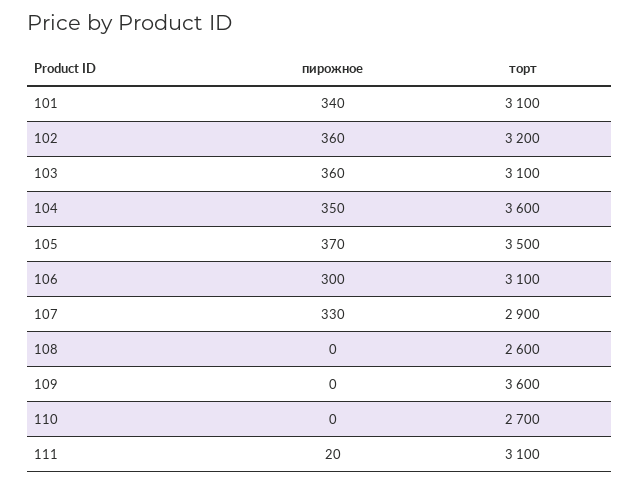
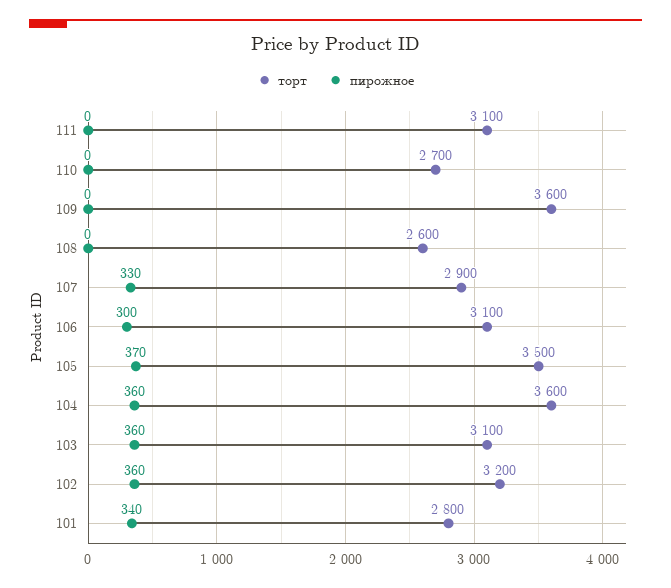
  {
    "пирожное": {
      "101": 340,
      "102": 360,
      "103": 360,
-     "104": 350,
+     "104": 360,
      "105": 370,
      "106": 300,
      "107": 330,
      "108": 0,
      "109": 0,
      "110": 0,
-     "111": 20
+     "111": 0
    },
    "торт": {
-     "101": 3100,
+     "101": 2800,
      "102": 3200,
      "103": 3100,
      "104": 3600,
      "105": 3500,
      "106": 3100,
      "107": 2900,
      "108": 2600,
      "109": 3600,
      "110": 2700,
      "111": 3100
    }
  }

